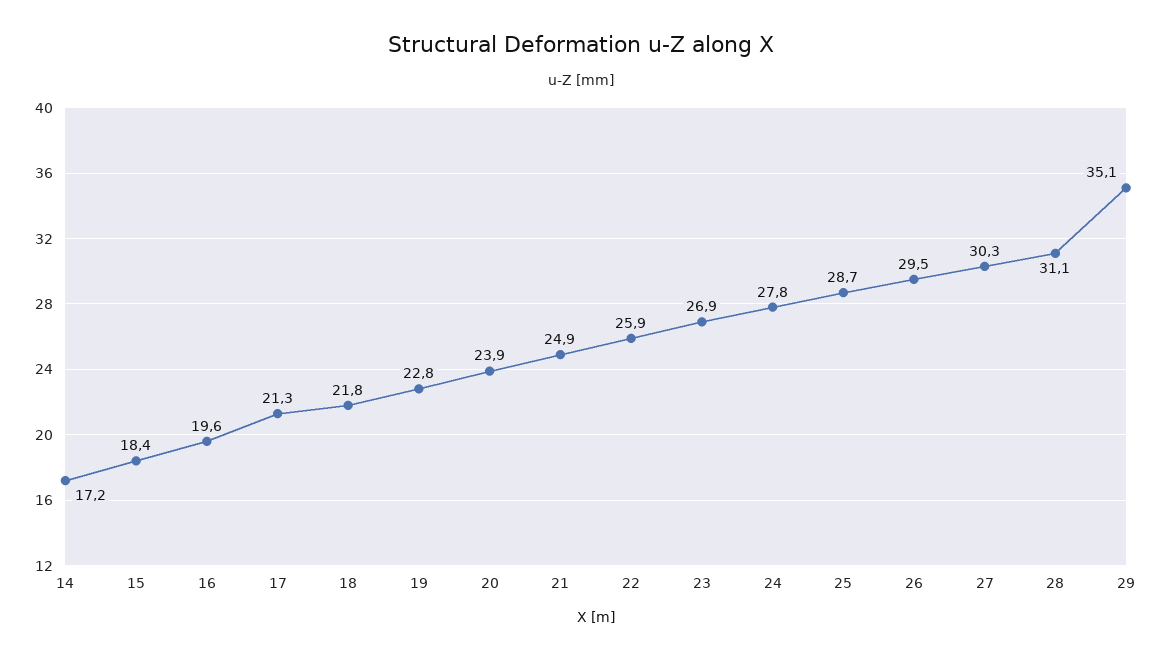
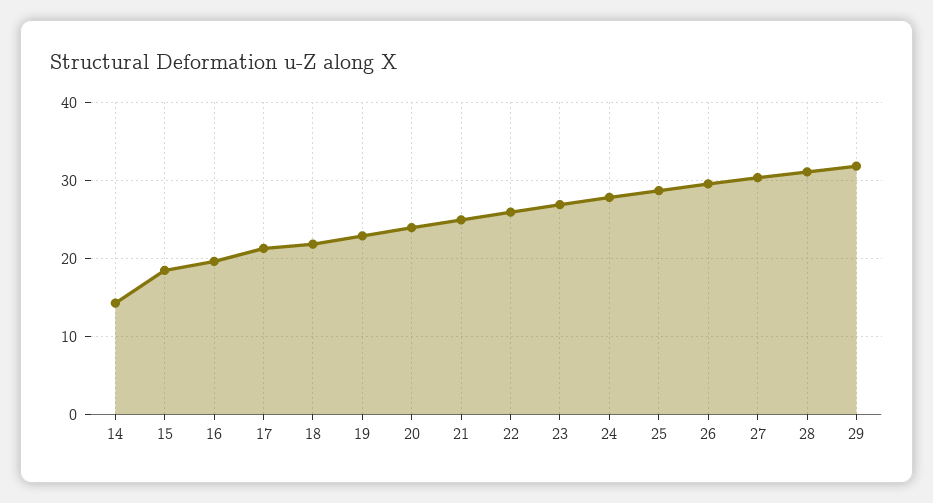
  {
-   "14": 17.2,
+   "14": 14,
    "15": 18.4,
    "16": 19.6,
    "17": 21.3,
    "18": 21.8,
    "19": 22.8,
    "20": 23.9,
    "21": 24.9,
    "22": 25.9,
    "23": 26.9,
    "24": 27.8,
    "25": 28.7,
    "26": 29.5,
    "27": 30.3,
    "28": 31.1,
-   "29": 35.1
+   "29": 32
  }

